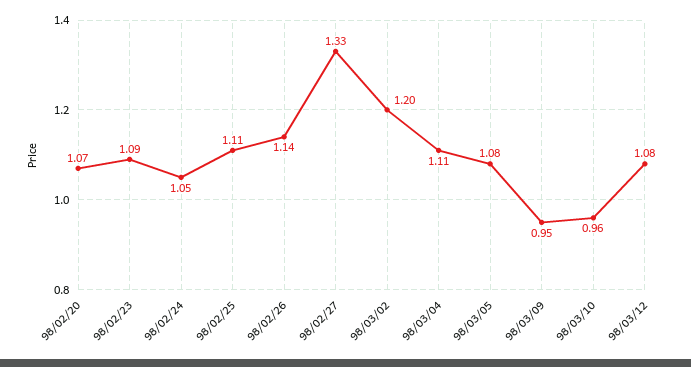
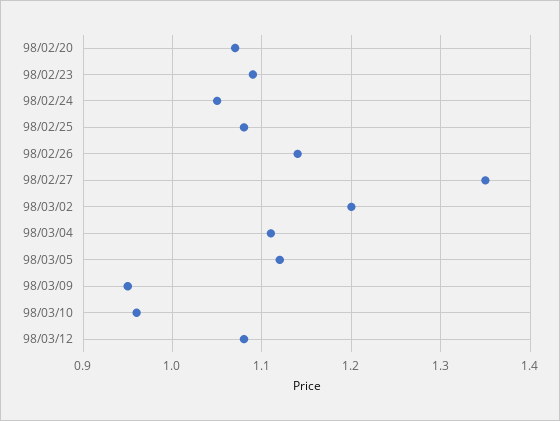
  {
    "98/02/20": 1.07,
    "98/02/23": 1.09,
    "98/02/24": 1.05,
-   "98/02/25": 1.11,
+   "98/02/25": 1.08,
    "98/02/26": 1.14,
-   "98/02/27": 1.33,
+   "98/02/27": 1.35,
    "98/03/02": 1.2,
    "98/03/04": 1.11,
-   "98/03/05": 1.08,
+   "98/03/05": 1.12,
    "98/03/09": 0.95,
    "98/03/10": 0.96,
    "98/03/12": 1.08
  }

